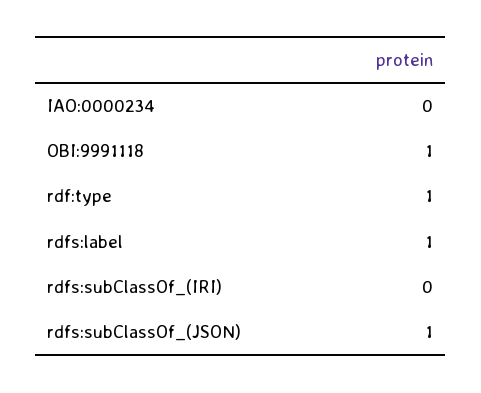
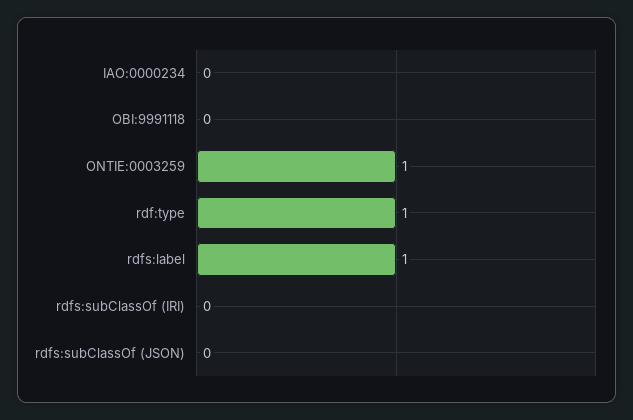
  {
    "IAO:0000234": 0,
-   "OBI:9991118": 1,
+   "OBI:9991118": 0,
    "rdf:type": 1,
    "rdfs:label": 1,
    "rdfs:subClassOf_(IRI)": 0,
-   "rdfs:subClassOf_(JSON)": 1
+   "rdfs:subClassOf_(JSON)": 0,
+   "ONTIE:0003259": 1
  }

